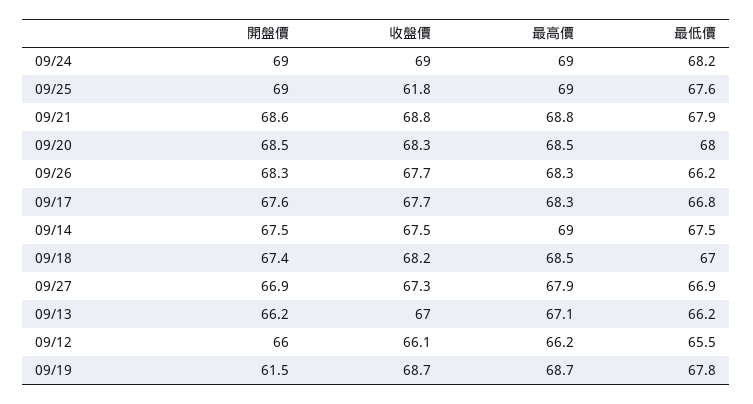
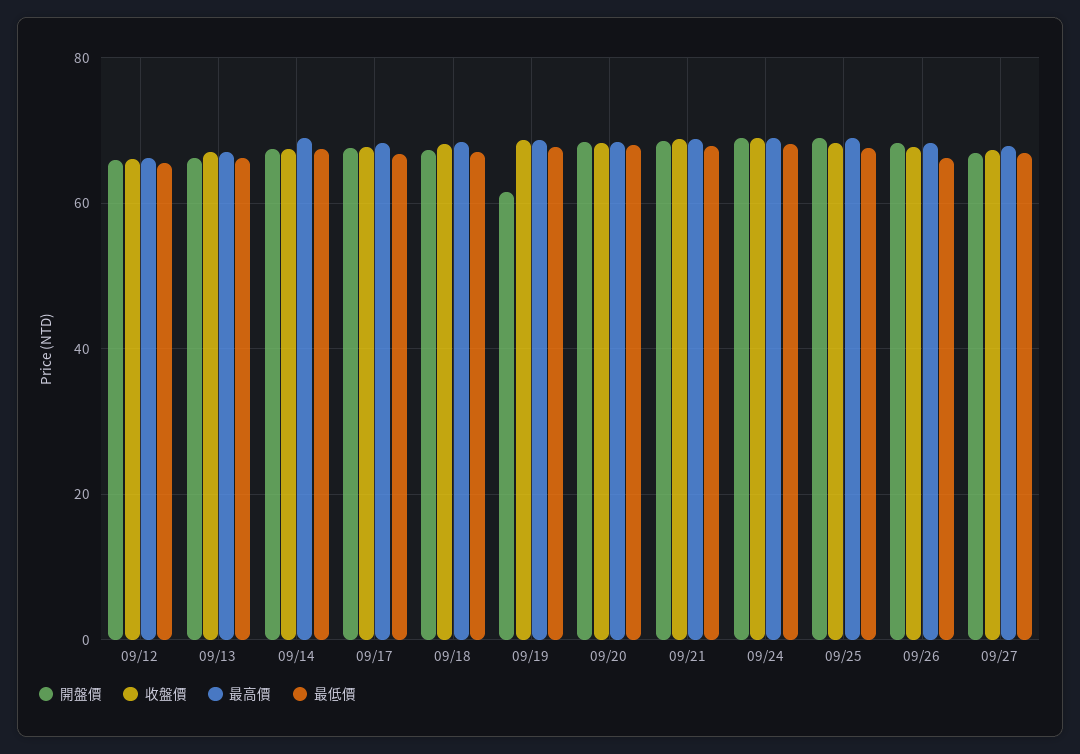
  {
    "開盤價": {
      "09/24": 69,
      "09/25": 69,
      "09/21": 68.6,
      "09/20": 68.5,
      "09/26": 68.3,
      "09/17": 67.6,
      "09/14": 67.5,
      "09/18": 67.4,
      "09/27": 66.9,
      "09/13": 66.2,
      "09/12": 66,
      "09/19": 61.5
    },
    "收盤價": {
      "09/24": 69,
-     "09/25": 61.8,
+     "09/25": 68,
      "09/21": 68.8,
      "09/20": 68.3,
      "09/26": 67.7,
      "09/17": 67.7,
      "09/14": 67.5,
      "09/18": 68.2,
      "09/27": 67.3,
      "09/13": 67,
      "09/12": 66.1,
      "09/19": 68.7
    },
    "最高價": {
      "09/24": 69,
      "09/25": 69,
      "09/21": 68.8,
      "09/20": 68.5,
      "09/26": 68.3,
      "09/17": 68.3,
      "09/14": 69,
      "09/18": 68.5,
      "09/27": 67.9,
      "09/13": 67.1,
      "09/12": 66.2,
      "09/19": 68.7
    },
    "最低價": {
      "09/24": 68.2,
      "09/25": 67.6,
      "09/21": 67.9,
      "09/20": 68,
      "09/26": 66.2,
      "09/17": 66.8,
      "09/14": 67.5,
      "09/18": 67,
      "09/27": 66.9,
      "09/13": 66.2,
      "09/12": 65.5,
      "09/19": 67.8
    }
  }

